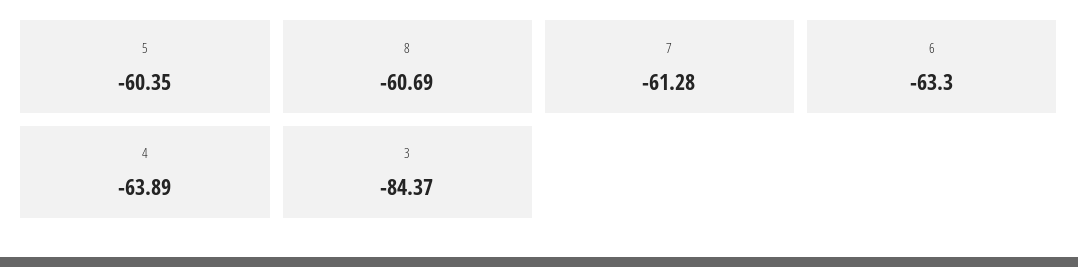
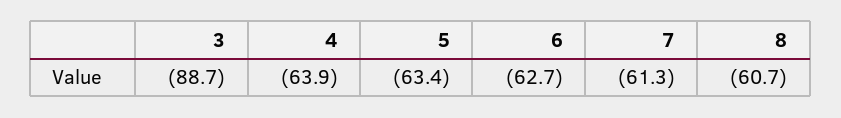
  {
-   "5": -60.35,
+   "5": -63.4,
    "8": -60.69,
    "7": -61.28,
-   "6": -63.3,
+   "6": -62.7,
    "4": -63.89,
-   "3": -84.37
+   "3": -88.7
  }

